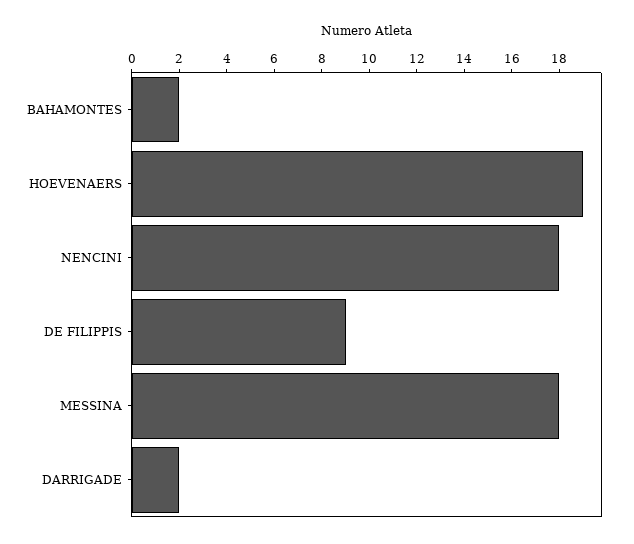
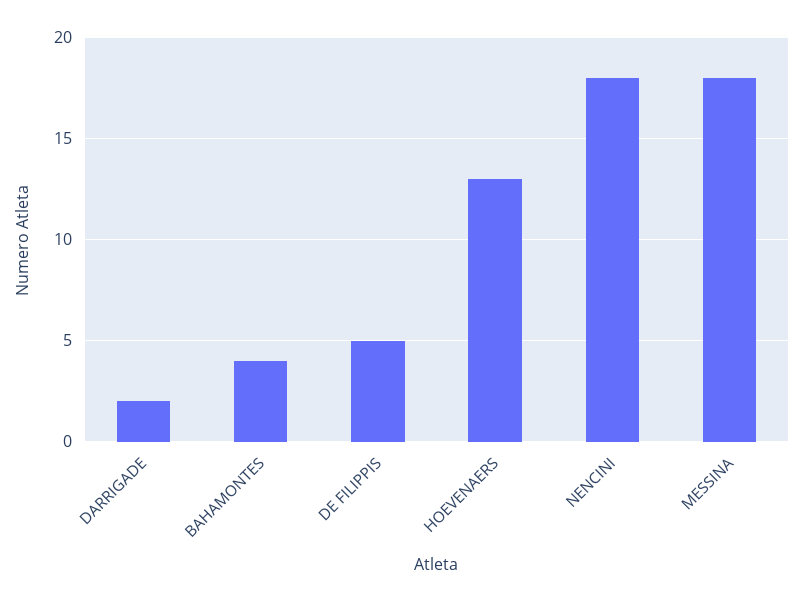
  {
-   "BAHAMONTES": 2,
+   "BAHAMONTES": 4,
-   "HOEVENAERS": 19,
+   "HOEVENAERS": 13,
    "NENCINI": 18,
-   "DE FILIPPIS": 9,
+   "DE FILIPPIS": 5,
    "MESSINA": 18,
    "DARRIGADE": 2
  }

